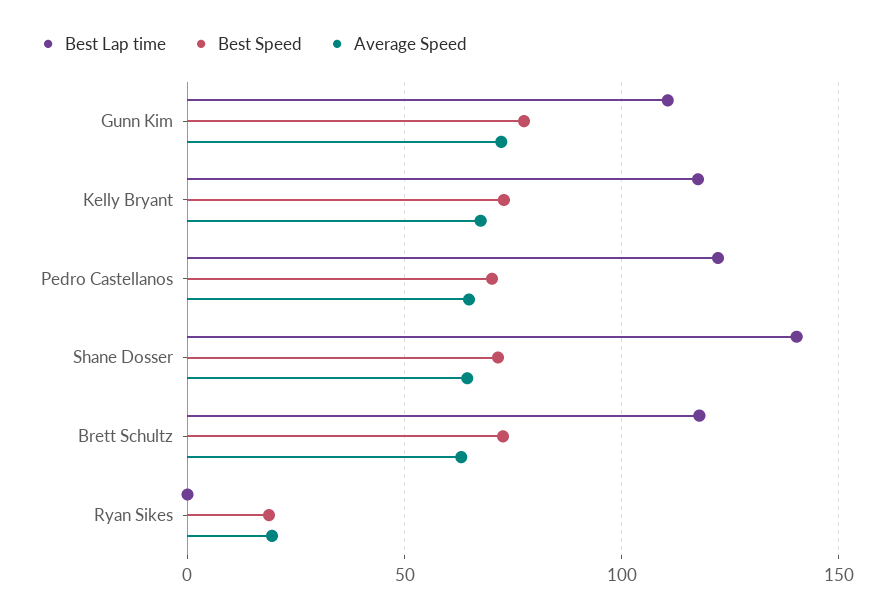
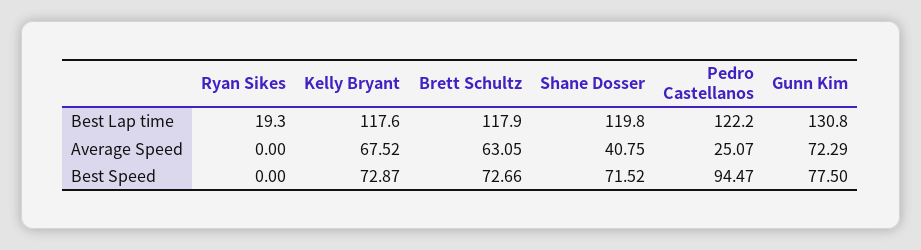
  {
    "Best Lap time": {
-     "Gunn Kim": 110,
+     "Gunn Kim": 130.8,
      "Kelly Bryant": 117.6,
      "Pedro Castellanos": 122.2,
-     "Shane Dosser": 140,
+     "Shane Dosser": 119.8,
      "Brett Schultz": 117.9,
-     "Ryan Sikes": 0
+     "Ryan Sikes": 19.3
    },
    "Best Speed": {
      "Gunn Kim": 77.5,
      "Kelly Bryant": 72.87,
-     "Pedro Castellanos": 70,
+     "Pedro Castellanos": 94.47,
      "Shane Dosser": 71.52,
      "Brett Schultz": 72.66,
-     "Ryan Sikes": 20
+     "Ryan Sikes": 0
    },
    "Average Speed": {
      "Gunn Kim": 72.29,
      "Kelly Bryant": 67.52,
-     "Pedro Castellanos": 65,
+     "Pedro Castellanos": 25.07,
-     "Shane Dosser": 65,
+     "Shane Dosser": 40.75,
      "Brett Schultz": 63.05,
-     "Ryan Sikes": 20
+     "Ryan Sikes": 0
    }
  }

